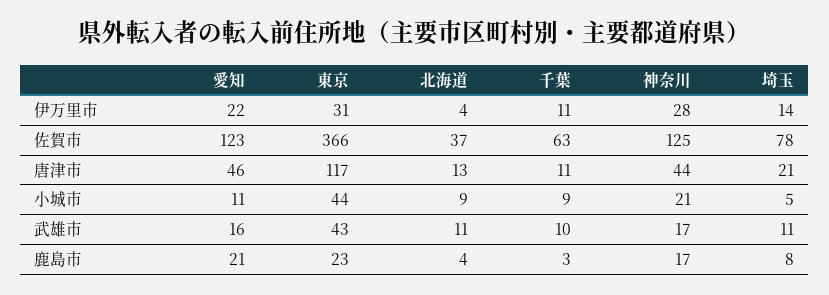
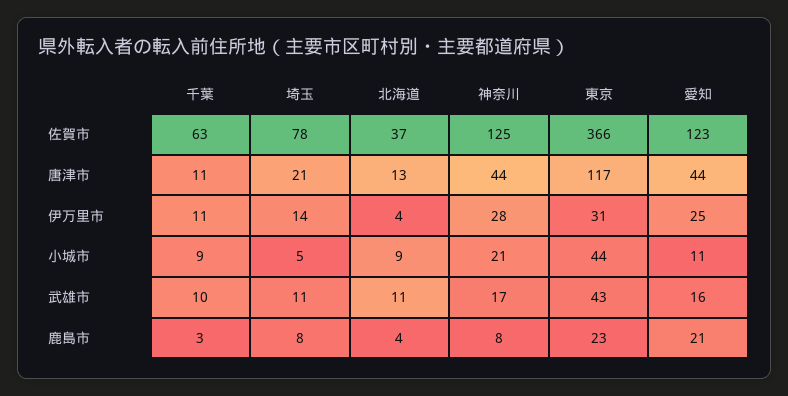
  {
    "愛知": {
-     "伊万里市": 22,
+     "伊万里市": 25,
      "佐賀市": 123,
-     "唐津市": 46,
+     "唐津市": 44,
      "小城市": 11,
      "武雄市": 16,
      "鹿島市": 21
    },
    "東京": {
      "伊万里市": 31,
      "佐賀市": 366,
      "唐津市": 117,
      "小城市": 44,
      "武雄市": 43,
      "鹿島市": 23
    },
    "北海道": {
      "伊万里市": 4,
      "佐賀市": 37,
      "唐津市": 13,
      "小城市": 9,
      "武雄市": 11,
      "鹿島市": 4
    },
    "千葉": {
      "伊万里市": 11,
      "佐賀市": 63,
      "唐津市": 11,
      "小城市": 9,
      "武雄市": 10,
      "鹿島市": 3
    },
    "神奈川": {
      "伊万里市": 28,
      "佐賀市": 125,
      "唐津市": 44,
      "小城市": 21,
      "武雄市": 17,
-     "鹿島市": 17
+     "鹿島市": 8
    },
    "埼玉": {
      "伊万里市": 14,
      "佐賀市": 78,
      "唐津市": 21,
      "小城市": 5,
      "武雄市": 11,
      "鹿島市": 8
    }
  }

